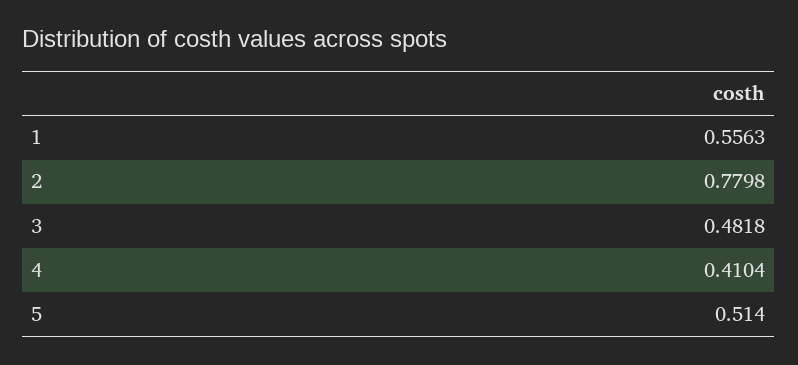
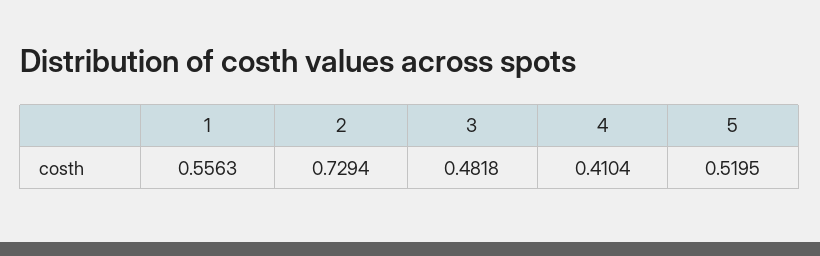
  {
    "1": 0.5563,
-   "2": 0.7798,
+   "2": 0.7294,
    "3": 0.4818,
    "4": 0.4104,
-   "5": 0.514
+   "5": 0.5195
  }

